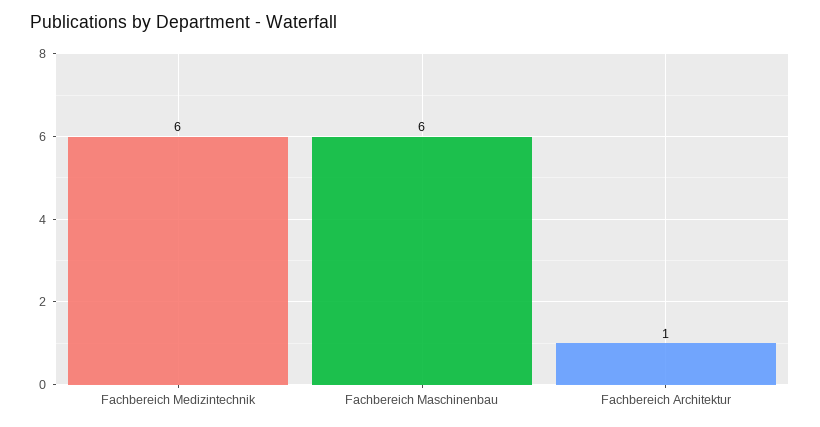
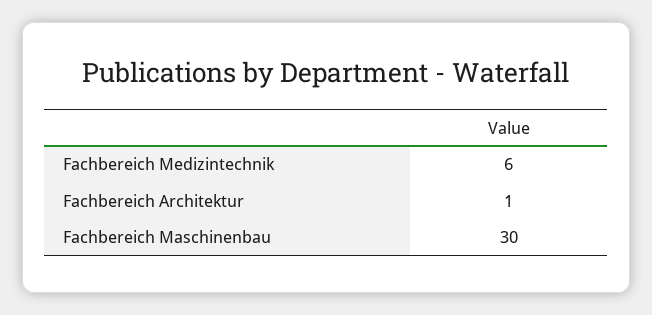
  {
    "Fachbereich Medizintechnik": 6,
-   "Fachbereich Maschinenbau": 6,
+   "Fachbereich Maschinenbau": 30,
    "Fachbereich Architektur": 1
  }

